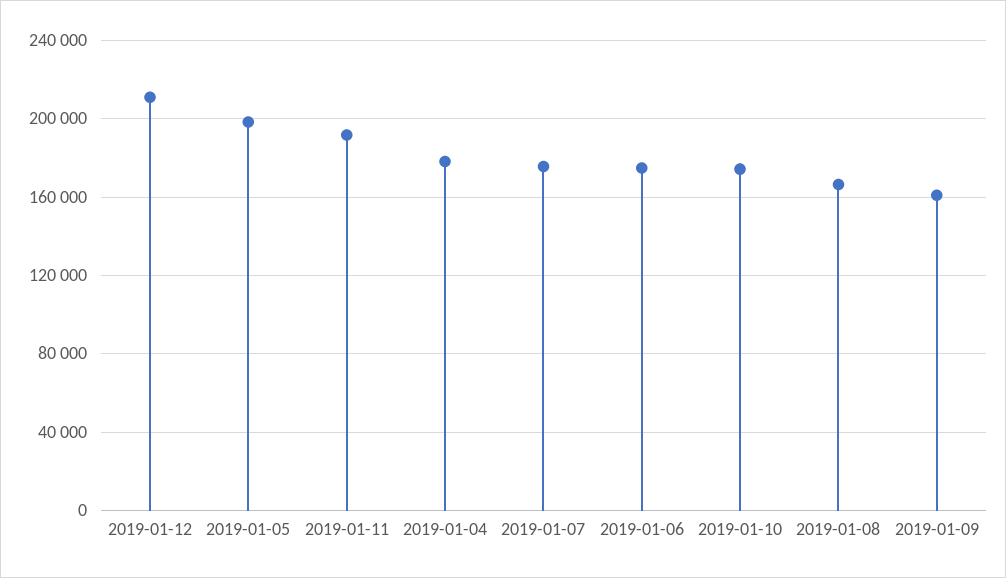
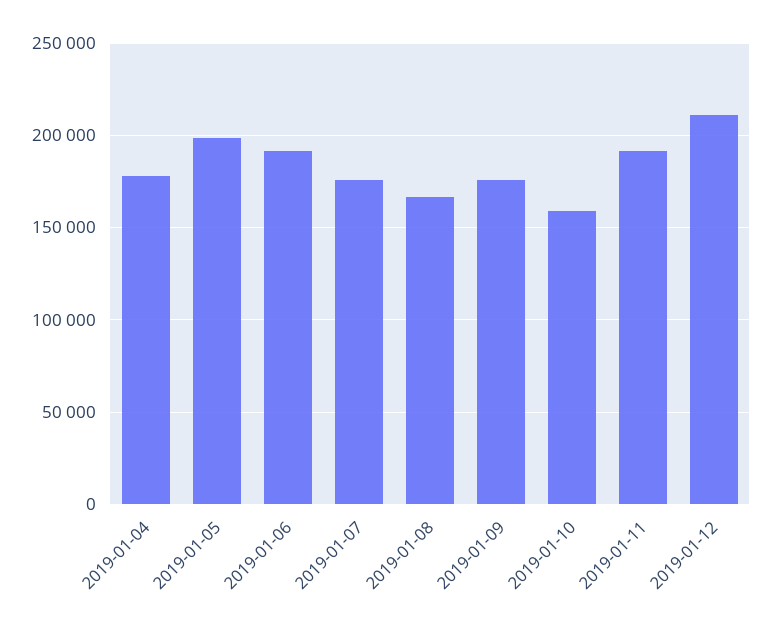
  {
    "2019-01-12": 210000,
    "2019-01-05": 200000,
    "2019-01-11": 190000,
    "2019-01-04": 180000,
    "2019-01-07": 175000,
-   "2019-01-06": 175000,
+   "2019-01-06": 190000,
-   "2019-01-10": 175000,
+   "2019-01-10": 160000,
    "2019-01-08": 165000,
-   "2019-01-09": 160000
+   "2019-01-09": 175000
  }

